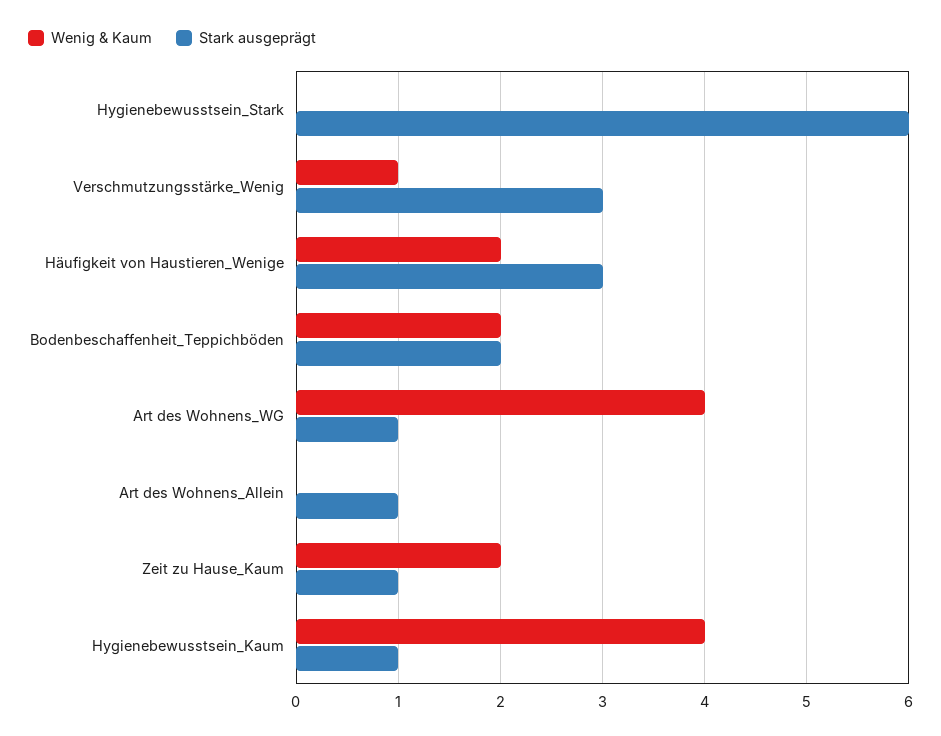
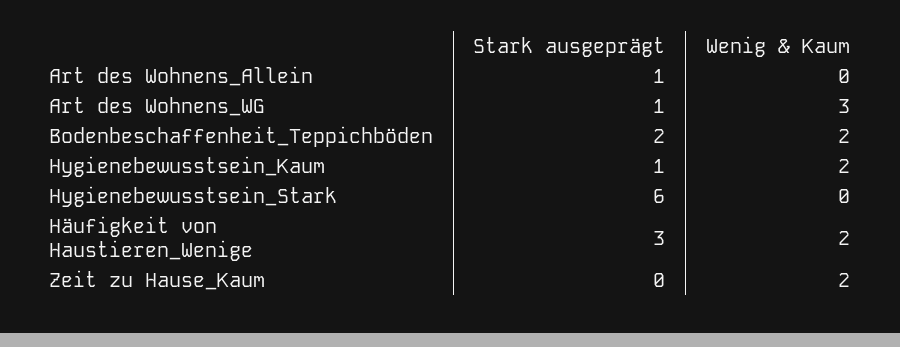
  {
    "Wenig & Kaum": {
      "Hygienebewusstsein_Stark": 0,
-     "Verschmutzungsstärke_Wenig": 1,
      "Häufigkeit von Haustieren_Wenige": 2,
      "Bodenbeschaffenheit_Teppichböden": 2,
-     "Art des Wohnens_WG": 4,
+     "Art des Wohnens_WG": 3,
      "Art des Wohnens_Allein": 0,
      "Zeit zu Hause_Kaum": 2,
-     "Hygienebewusstsein_Kaum": 4
+     "Hygienebewusstsein_Kaum": 2
    },
    "Stark ausgeprägt": {
      "Hygienebewusstsein_Stark": 6,
-     "Verschmutzungsstärke_Wenig": 3,
      "Häufigkeit von Haustieren_Wenige": 3,
      "Bodenbeschaffenheit_Teppichböden": 2,
      "Art des Wohnens_WG": 1,
      "Art des Wohnens_Allein": 1,
-     "Zeit zu Hause_Kaum": 1,
+     "Zeit zu Hause_Kaum": 0,
      "Hygienebewusstsein_Kaum": 1
    }
  }

